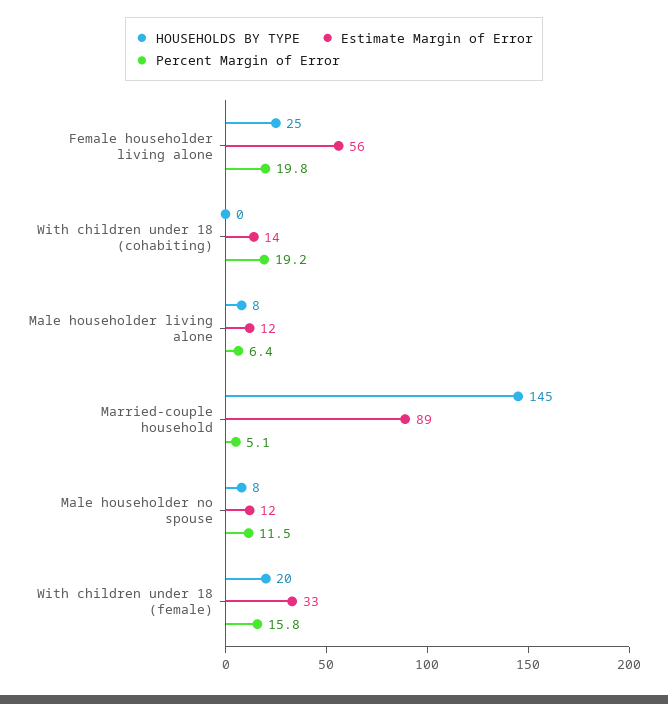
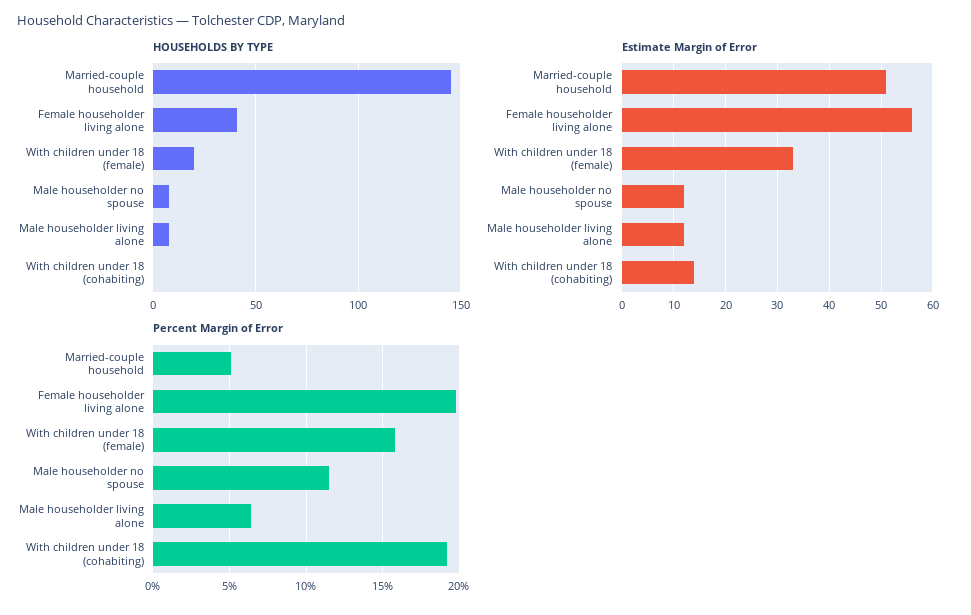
  {
    "HOUSEHOLDS BY TYPE": {
-     "Female householder living alone": 25,
+     "Female householder living alone": 40,
      "With children under 18 (cohabiting)": 0,
      "Male householder living alone": 8,
      "Married-couple household": 145,
      "Male householder no spouse": 8,
      "With children under 18 (female)": 20
    },
    "Estimate Margin of Error": {
      "Female householder living alone": 56,
      "With children under 18 (cohabiting)": 14,
      "Male householder living alone": 12,
-     "Married-couple household": 89,
+     "Married-couple household": 50,
      "Male householder no spouse": 12,
      "With children under 18 (female)": 33
    },
    "Percent Margin of Error": {
      "Female householder living alone": 19.8,
      "With children under 18 (cohabiting)": 19.2,
      "Male householder living alone": 6.4,
      "Married-couple household": 5.1,
      "Male householder no spouse": 11.5,
      "With children under 18 (female)": 15.8
    }
  }

